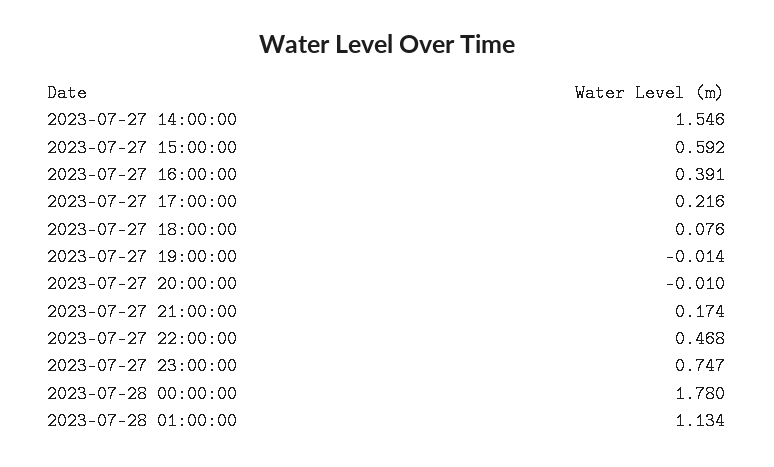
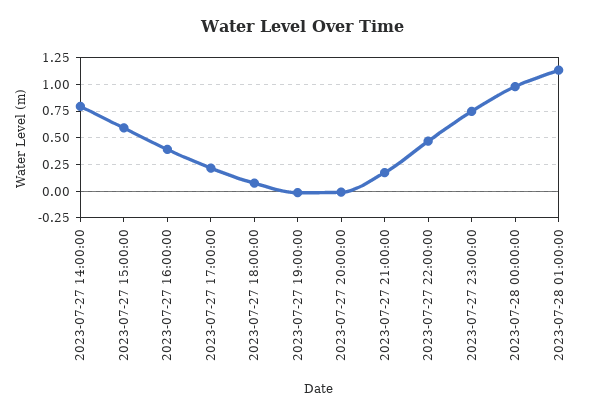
  {
-   "2023-07-27 14:00:00": 1.546,
+   "2023-07-27 14:00:00": 0.75,
    "2023-07-27 15:00:00": 0.592,
    "2023-07-27 16:00:00": 0.391,
    "2023-07-27 17:00:00": 0.216,
    "2023-07-27 18:00:00": 0.076,
    "2023-07-27 19:00:00": -0.014,
    "2023-07-27 20:00:00": -0.01,
    "2023-07-27 21:00:00": 0.174,
    "2023-07-27 22:00:00": 0.468,
    "2023-07-27 23:00:00": 0.747,
-   "2023-07-28 00:00:00": 1.78,
+   "2023-07-28 00:00:00": 1,
    "2023-07-28 01:00:00": 1.134
  }

